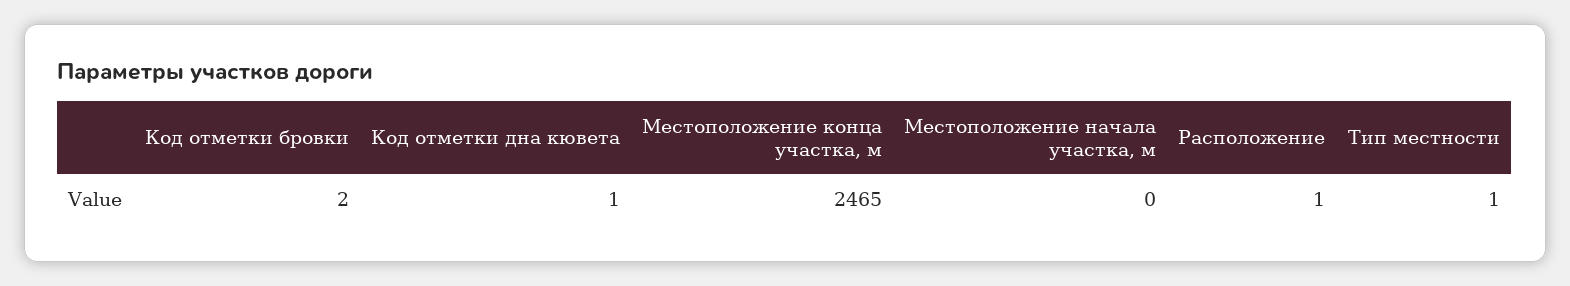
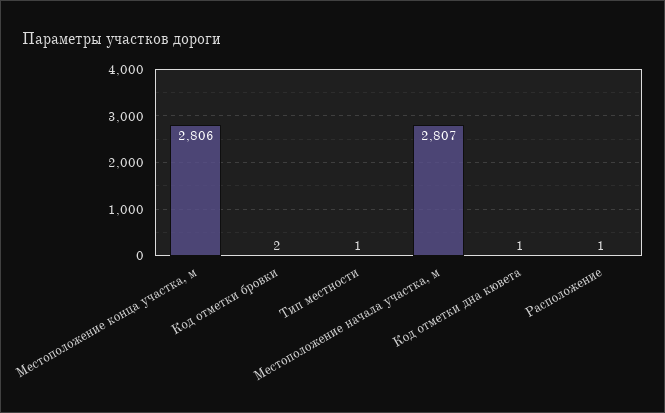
  {
    "Код отметки бровки": 2,
    "Код отметки дна кювета": 1,
-   "Местоположение конца участка, м": 2465,
+   "Местоположение конца участка, м": 2806,
-   "Местоположение начала участка, м": 0,
+   "Местоположение начала участка, м": 2807,
    "Расположение": 1,
    "Тип местности": 1
  }

